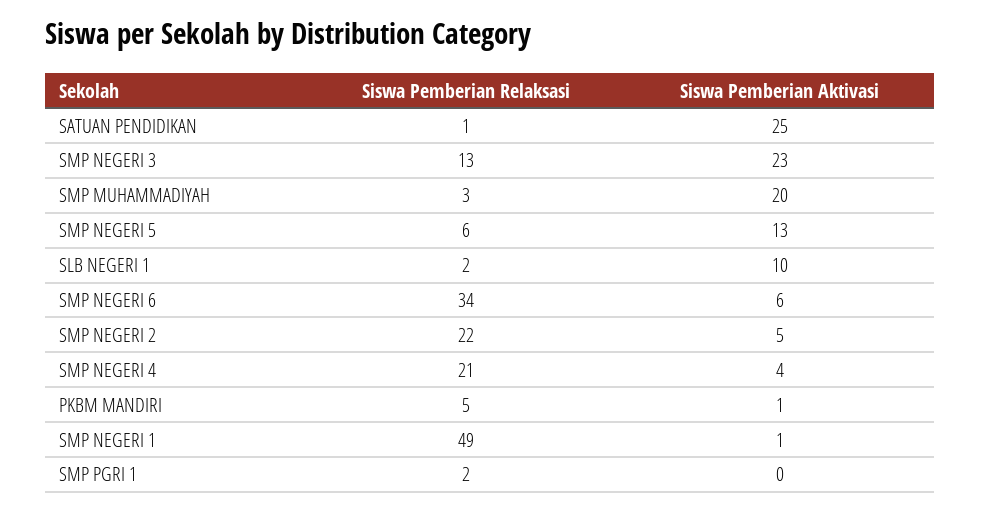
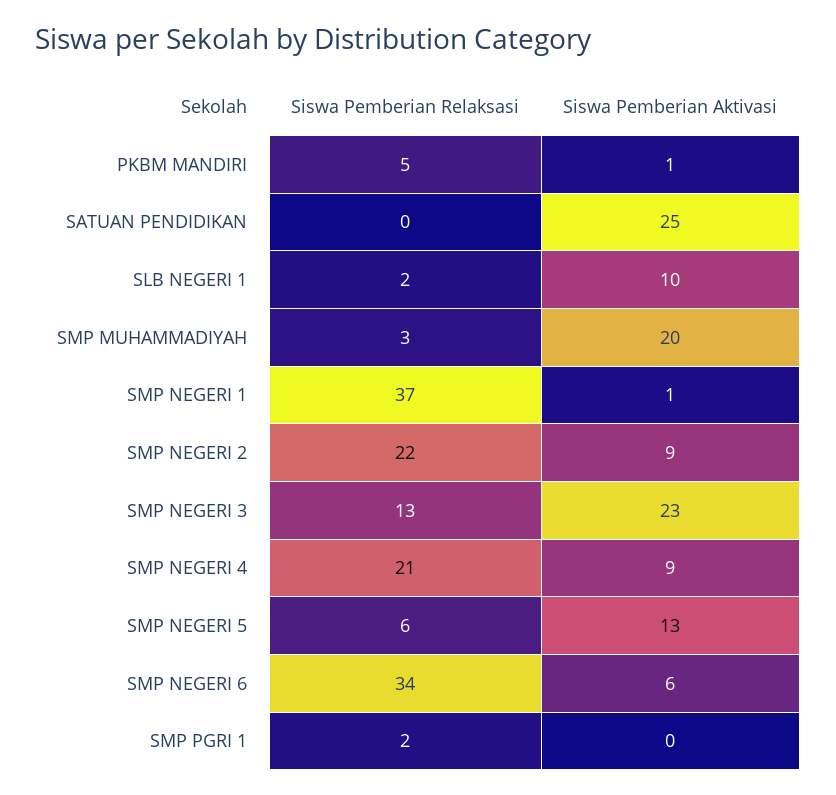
  {
    "Siswa Pemberian Relaksasi": {
-     "SATUAN PENDIDIKAN": 1,
+     "SATUAN PENDIDIKAN": 0,
      "SMP NEGERI 3": 13,
      "SMP MUHAMMADIYAH": 3,
      "SMP NEGERI 5": 6,
      "SLB NEGERI 1": 2,
      "SMP NEGERI 6": 34,
      "SMP NEGERI 2": 22,
      "SMP NEGERI 4": 21,
      "PKBM MANDIRI": 5,
-     "SMP NEGERI 1": 49,
+     "SMP NEGERI 1": 37,
      "SMP PGRI 1": 2
    },
    "Siswa Pemberian Aktivasi": {
      "SATUAN PENDIDIKAN": 25,
      "SMP NEGERI 3": 23,
      "SMP MUHAMMADIYAH": 20,
      "SMP NEGERI 5": 13,
      "SLB NEGERI 1": 10,
      "SMP NEGERI 6": 6,
-     "SMP NEGERI 2": 5,
+     "SMP NEGERI 2": 9,
-     "SMP NEGERI 4": 4,
+     "SMP NEGERI 4": 9,
      "PKBM MANDIRI": 1,
      "SMP NEGERI 1": 1,
      "SMP PGRI 1": 0
    }
  }

